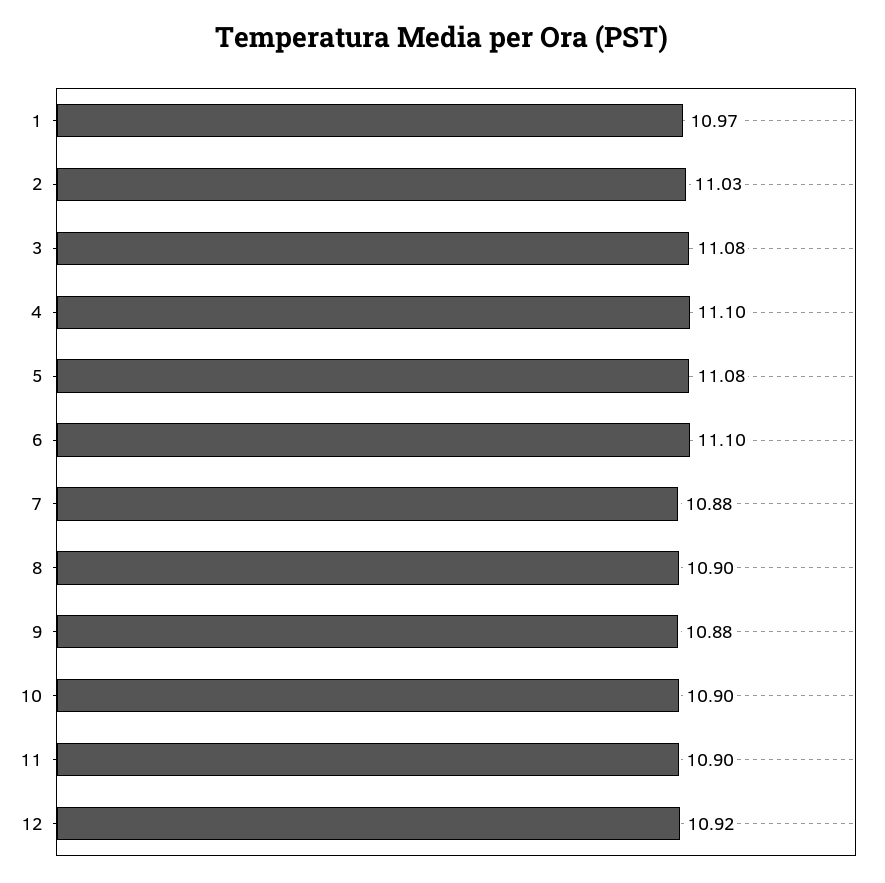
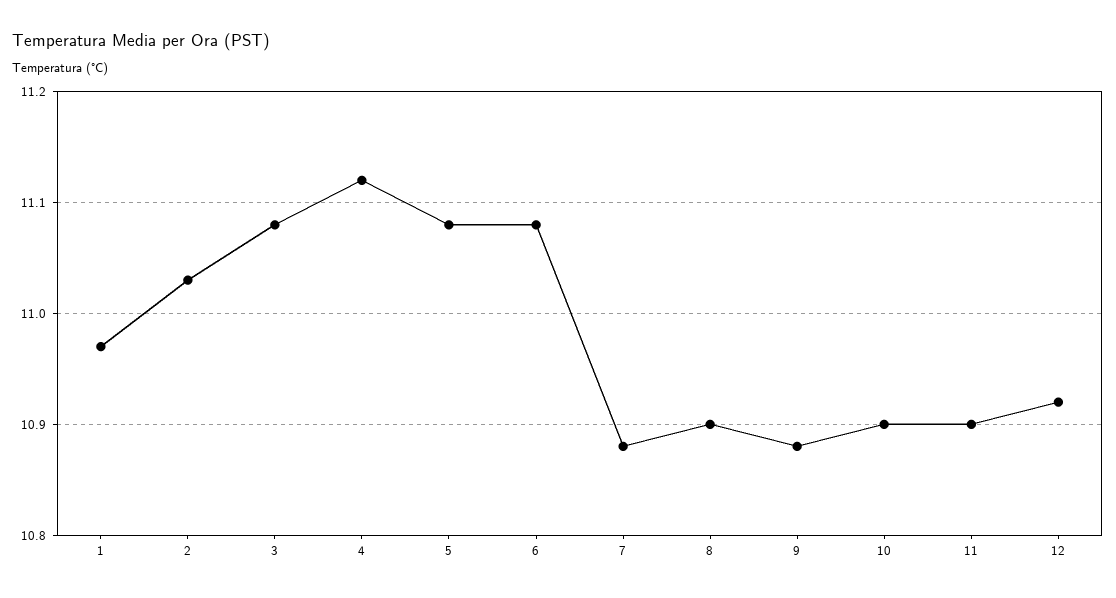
  {
    "1": 10.97,
    "2": 11.03,
    "3": 11.08,
-   "4": 11.1,
+   "4": 11.12,
    "5": 11.08,
-   "6": 11.1,
+   "6": 11.08,
    "7": 10.88,
    "8": 10.9,
    "9": 10.88,
    "10": 10.9,
    "11": 10.9,
    "12": 10.92
  }

